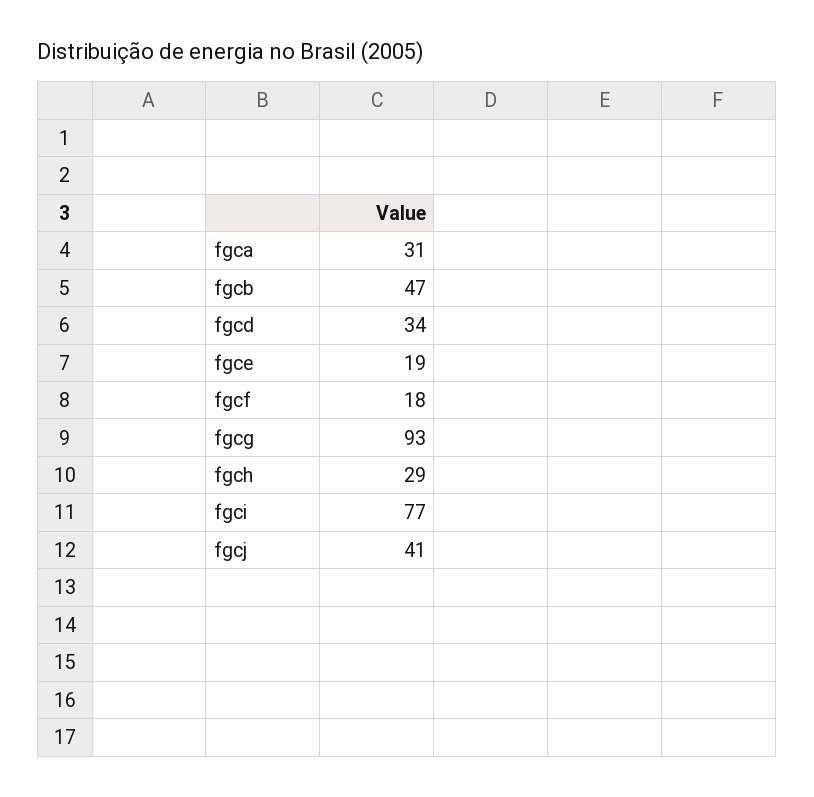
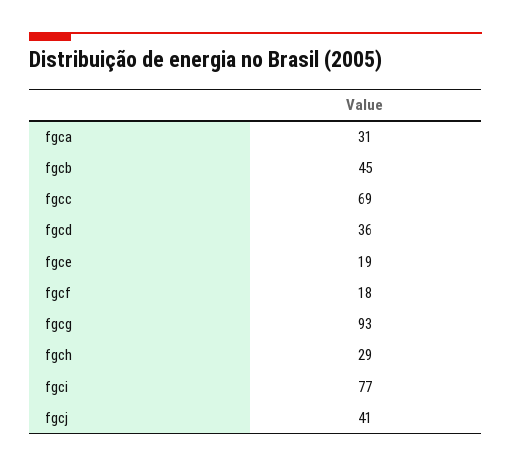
  {
    "fgca": 31,
-   "fgcb": 47,
+   "fgcb": 45,
-   "fgcd": 34,
+   "fgcd": 36,
    "fgce": 19,
    "fgcf": 18,
    "fgcg": 93,
    "fgch": 29,
    "fgci": 77,
-   "fgcj": 41
+   "fgcj": 41,
+   "fgcc": 69
  }

